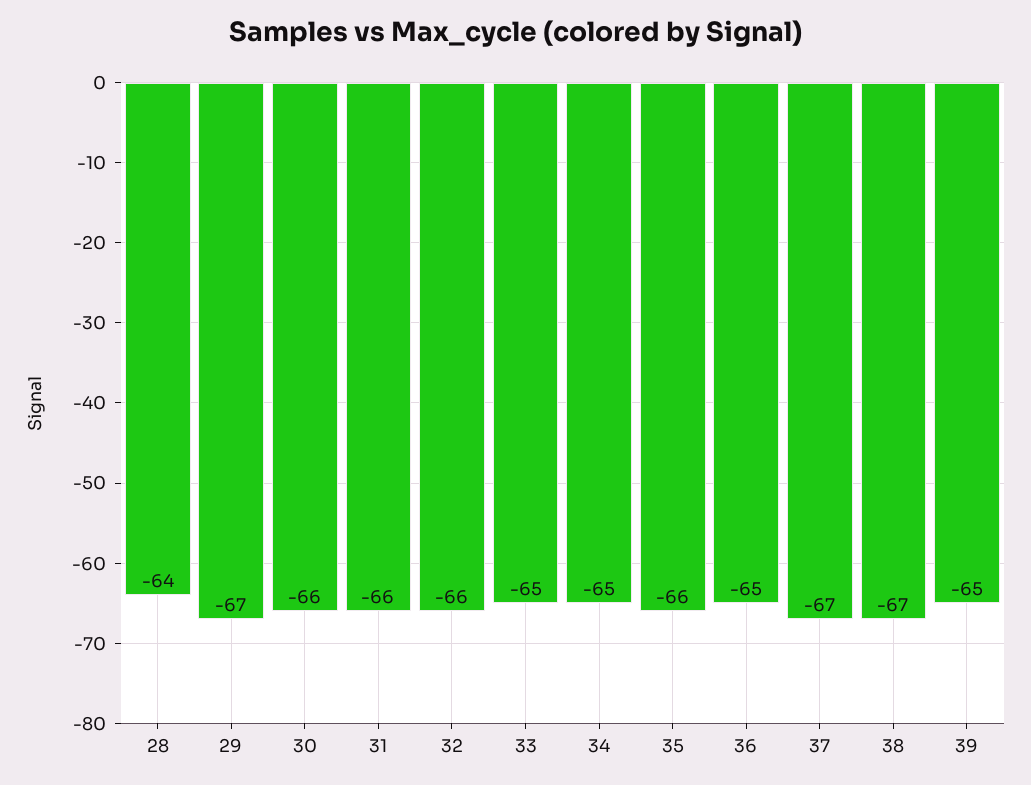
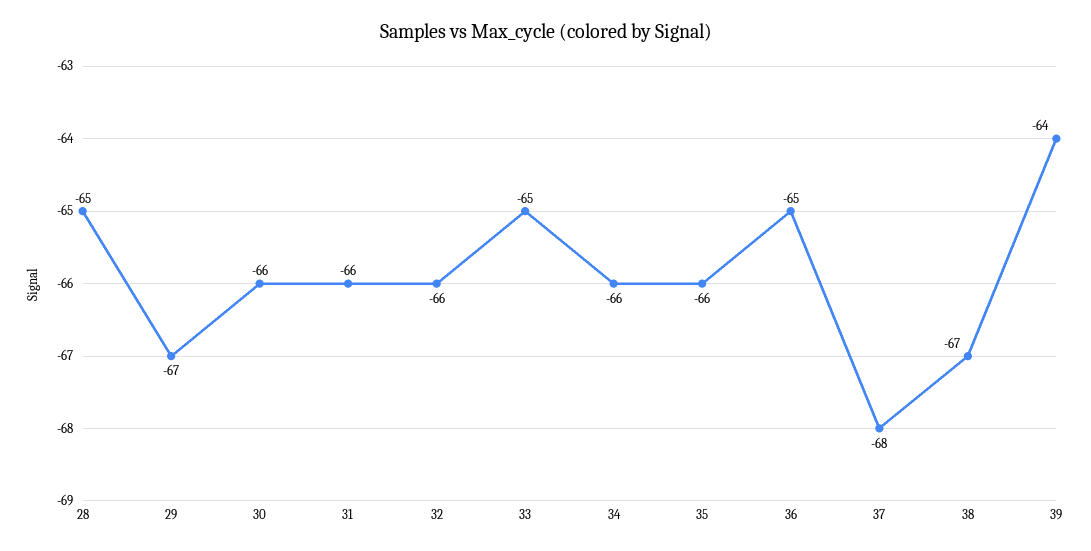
  {
-   "28": -64,
+   "28": -65,
    "29": -67,
    "30": -66,
    "31": -66,
    "32": -66,
    "33": -65,
-   "34": -65,
+   "34": -66,
    "35": -66,
    "36": -65,
-   "37": -67,
+   "37": -68,
    "38": -67,
-   "39": -65
+   "39": -64
  }

